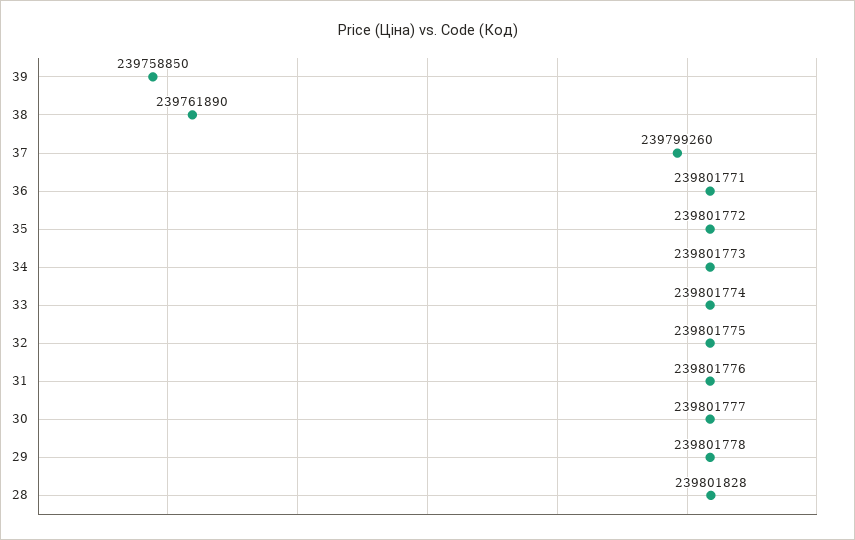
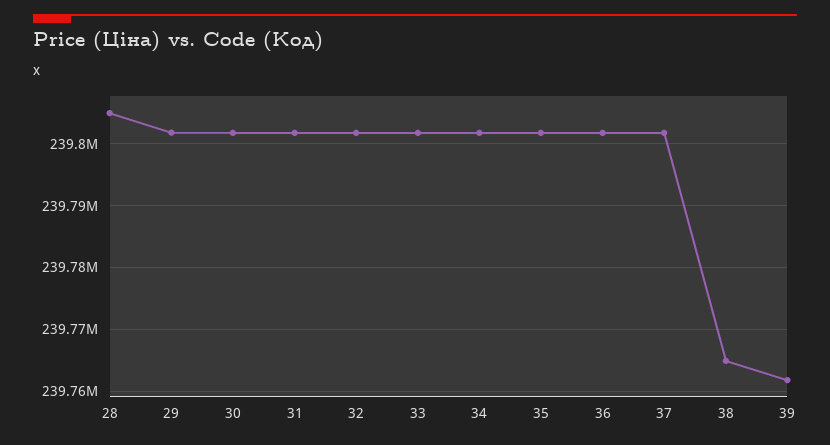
  {
-   "39": 239758850,
+   "39": 239762000,
-   "38": 239761890,
+   "38": 239765000,
-   "37": 239799260,
+   "37": 239802000,
    "36": 239801771,
    "35": 239801772,
    "34": 239801773,
    "33": 239801774,
    "32": 239801775,
    "31": 239801776,
    "30": 239801777,
    "29": 239801778,
-   "28": 239801828
+   "28": 239805000
  }

